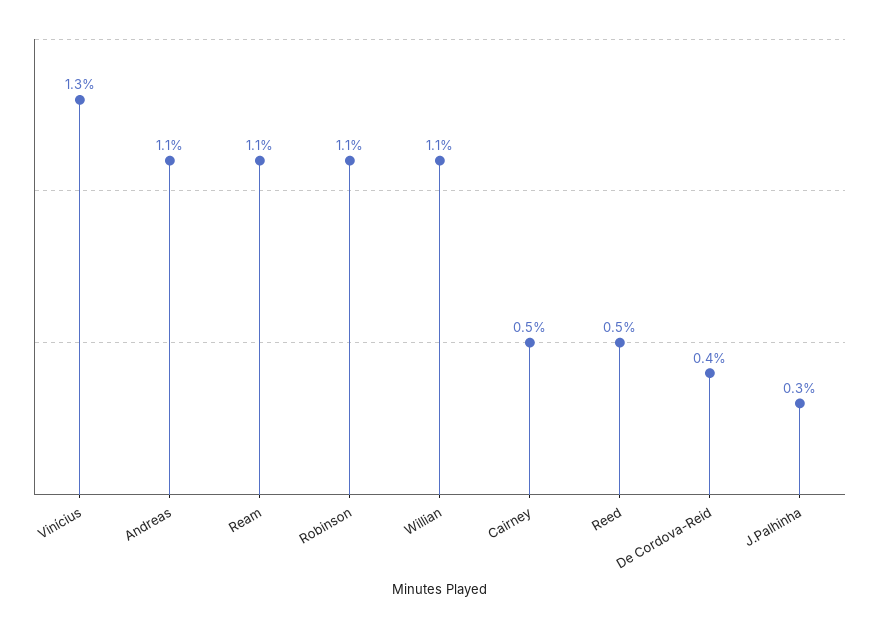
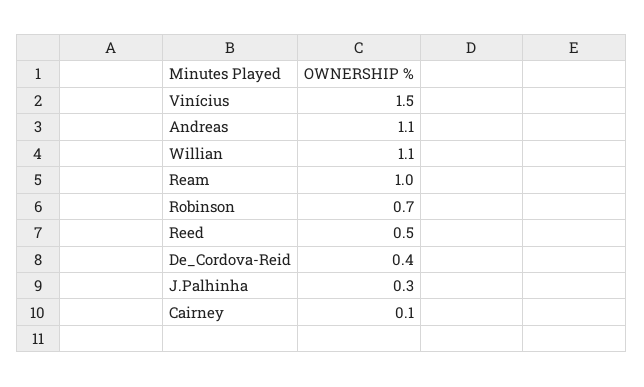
  {
-   "Vinícius": 1.3,
+   "Vinícius": 1.5,
    "Andreas": 1.1,
-   "Ream": 1.1,
+   "Ream": 1,
-   "Robinson": 1.1,
+   "Robinson": 0.7,
    "Willian": 1.1,
-   "Cairney": 0.5,
+   "Cairney": 0.1,
    "Reed": 0.5,
    "De Cordova-Reid": 0.4,
    "J.Palhinha": 0.3
  }

